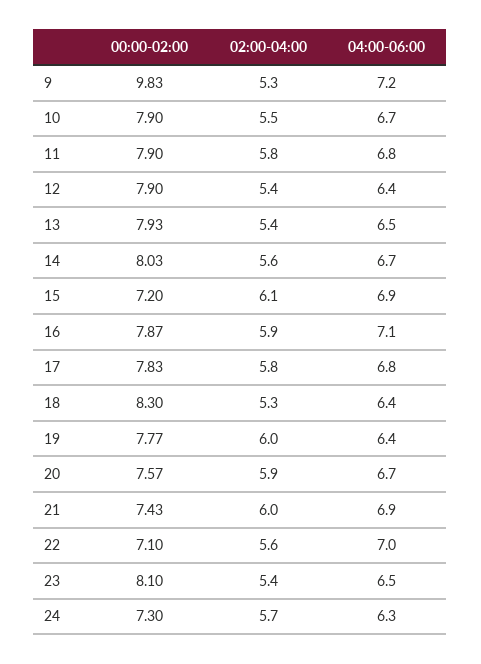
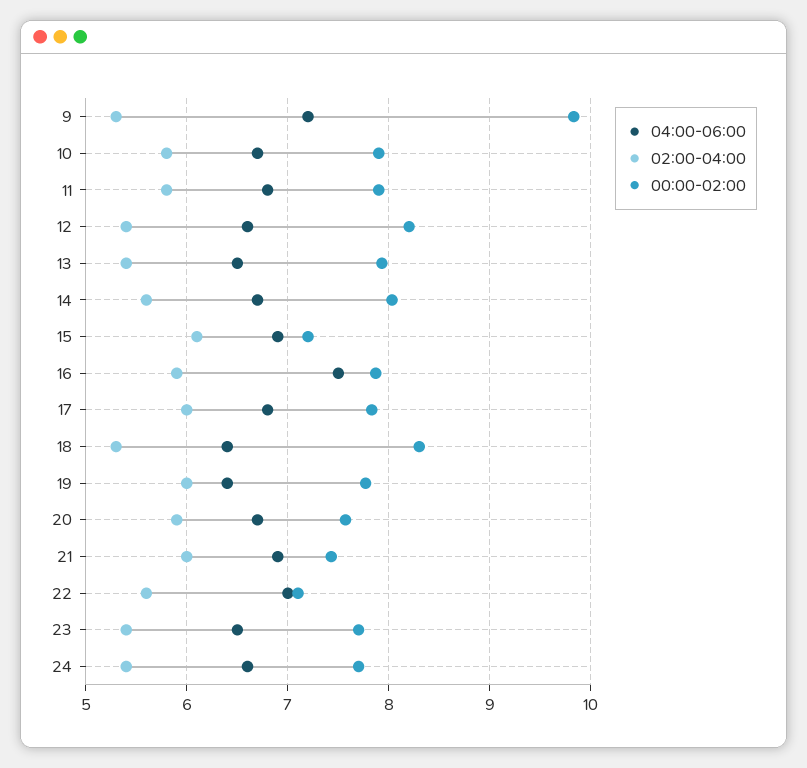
  {
    "00:00-02:00": {
      "9": 9.83,
      "10": 7.9,
      "11": 7.9,
-     "12": 7.9,
+     "12": 8.2,
      "13": 7.93,
      "14": 8.03,
      "15": 7.2,
      "16": 7.87,
      "17": 7.83,
      "18": 8.3,
      "19": 7.77,
      "20": 7.57,
      "21": 7.43,
      "22": 7.1,
-     "23": 8.1,
+     "23": 7.7,
-     "24": 7.3
+     "24": 7.7
    },
    "02:00-04:00": {
      "9": 5.3,
-     "10": 5.5,
+     "10": 5.8,
      "11": 5.8,
      "12": 5.4,
      "13": 5.4,
      "14": 5.6,
      "15": 6.1,
      "16": 5.9,
-     "17": 5.8,
+     "17": 6,
      "18": 5.3,
      "19": 6,
      "20": 5.9,
      "21": 6,
      "22": 5.6,
      "23": 5.4,
-     "24": 5.7
+     "24": 5.4
    },
    "04:00-06:00": {
      "9": 7.2,
      "10": 6.7,
      "11": 6.8,
-     "12": 6.4,
+     "12": 6.6,
      "13": 6.5,
      "14": 6.7,
      "15": 6.9,
-     "16": 7.1,
+     "16": 7.5,
      "17": 6.8,
      "18": 6.4,
      "19": 6.4,
      "20": 6.7,
      "21": 6.9,
      "22": 7,
      "23": 6.5,
-     "24": 6.3
+     "24": 6.6
    }
  }

